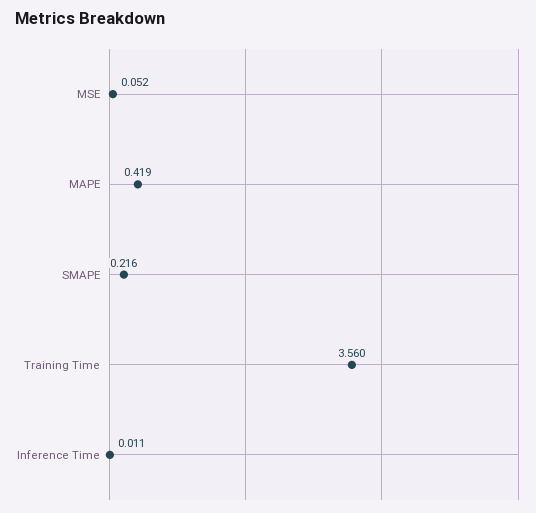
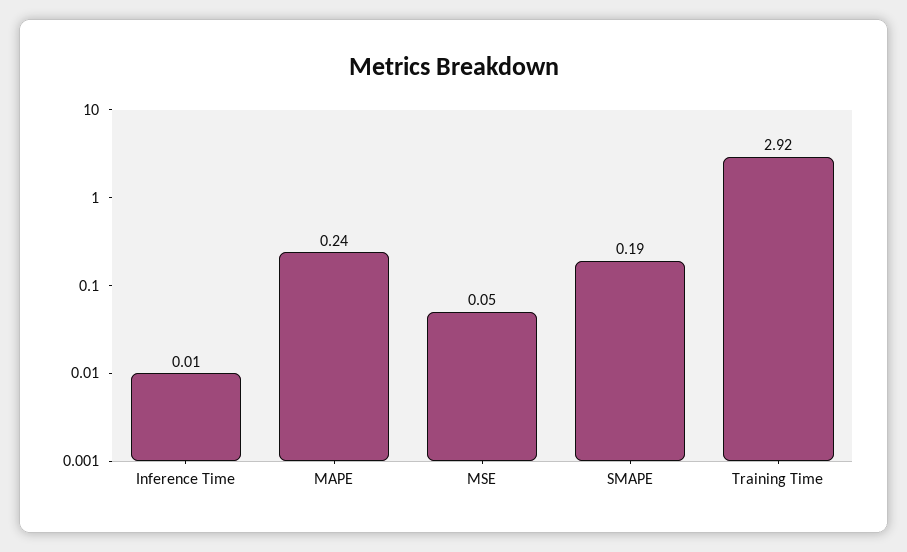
  {
    "MSE": 0.052,
-   "MAPE": 0.419,
+   "MAPE": 0.24,
-   "SMAPE": 0.216,
+   "SMAPE": 0.19,
-   "Training Time": 3.56,
+   "Training Time": 2.92,
    "Inference Time": 0.011
  }

